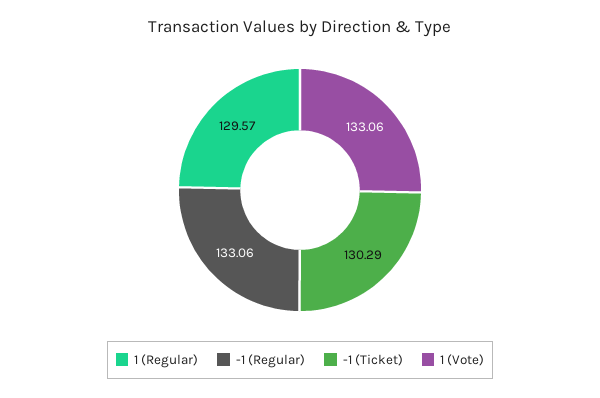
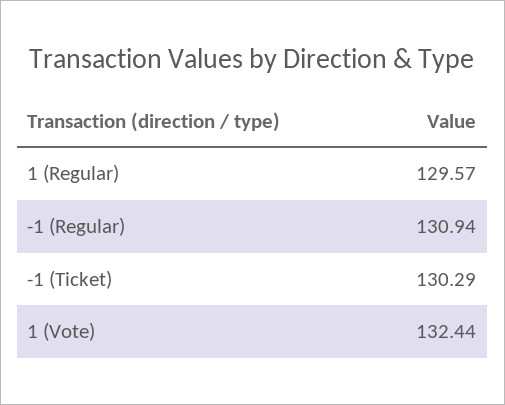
  {
    "1 (Regular)": 129.57,
-   "-1 (Regular)": 133.06,
+   "-1 (Regular)": 130.94,
    "-1 (Ticket)": 130.29,
-   "1 (Vote)": 133.06
+   "1 (Vote)": 132.44
  }

